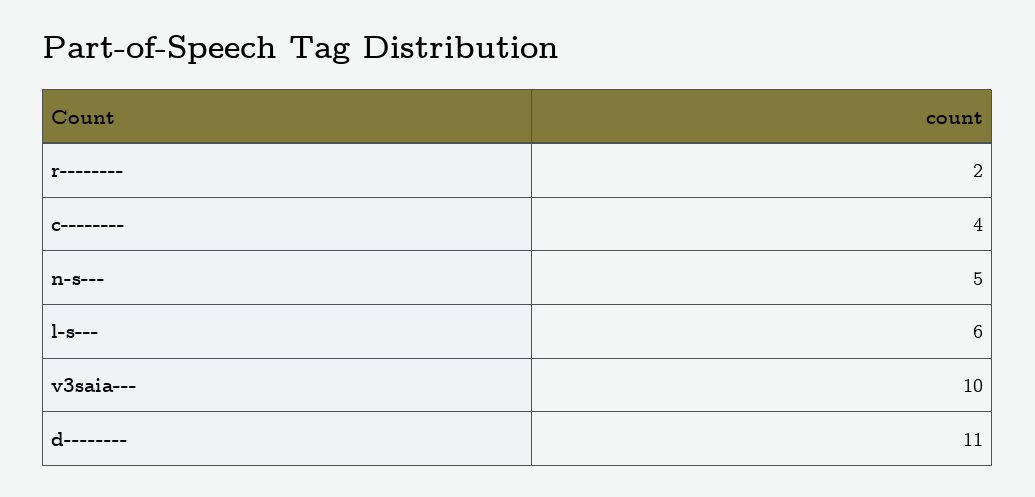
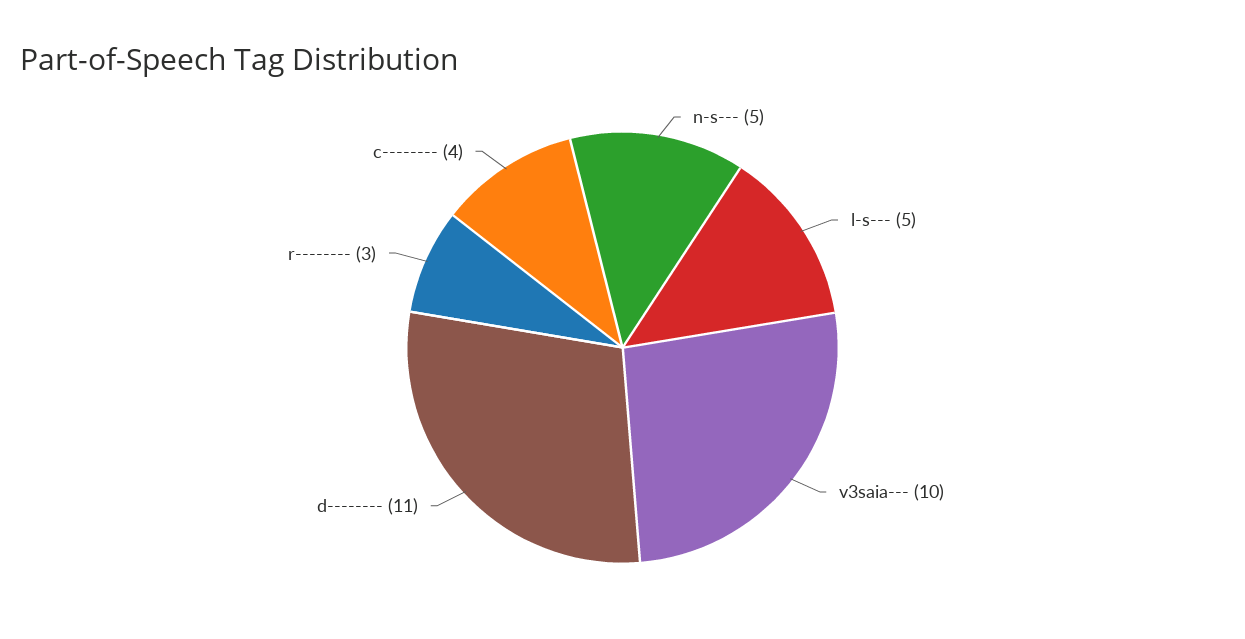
  {
-   "r--------": 2,
+   "r--------": 3,
    "c--------": 4,
    "n-s---": 5,
-   "l-s---": 6,
+   "l-s---": 5,
    "v3saia---": 10,
    "d--------": 11
  }

